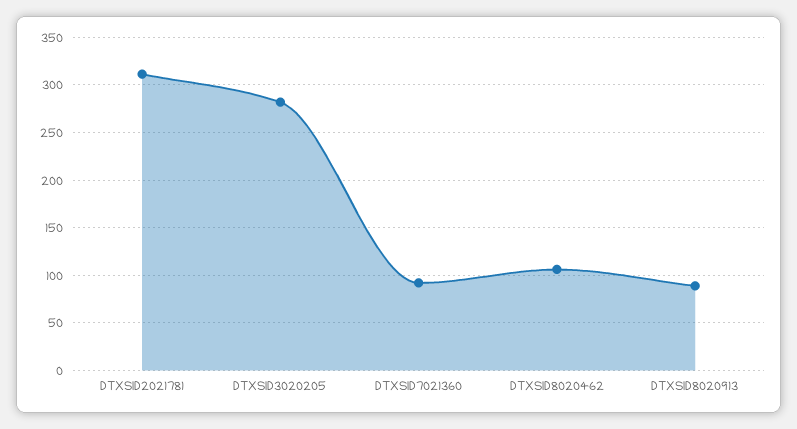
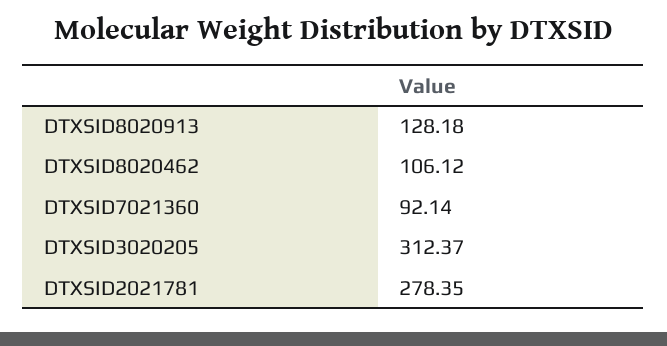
  {
-   "DTXSID2021781": 310,
+   "DTXSID2021781": 278.35,
-   "DTXSID3020205": 280,
+   "DTXSID3020205": 312.37,
    "DTXSID7021360": 92.14,
    "DTXSID8020462": 106.12,
-   "DTXSID8020913": 90
+   "DTXSID8020913": 128.18
  }

